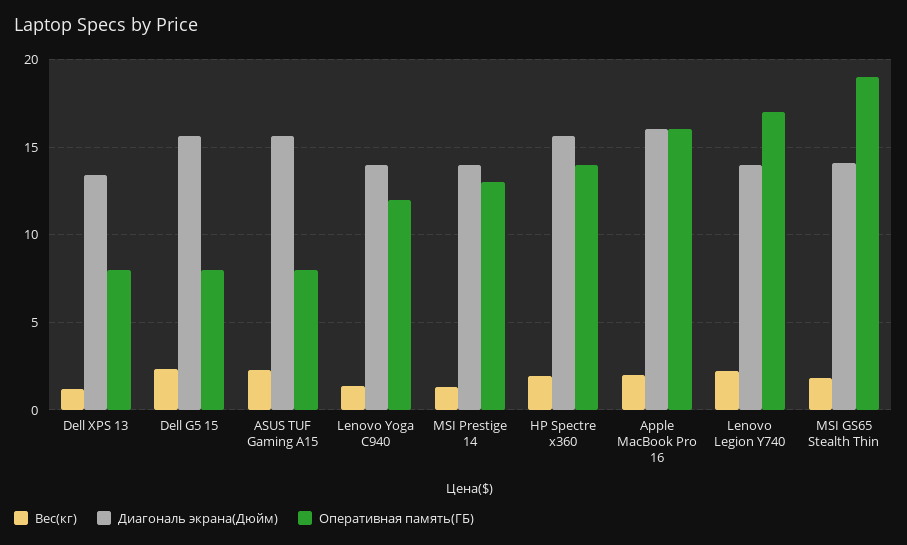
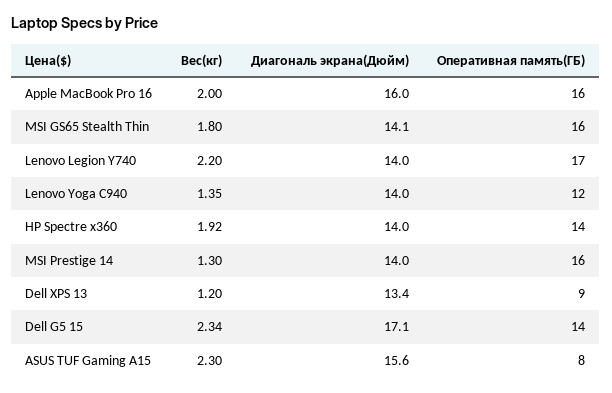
  {
    "Вес(кг)": {
      "Dell XPS 13": 1.2,
      "Dell G5 15": 2.34,
      "ASUS TUF Gaming A15": 2.3,
      "Lenovo Yoga C940": 1.35,
      "MSI Prestige 14": 1.3,
      "HP Spectre x360": 1.92,
      "Apple MacBook Pro 16": 2,
      "Lenovo Legion Y740": 2.2,
      "MSI GS65 Stealth Thin": 1.8
    },
    "Диагональ экрана(Дюйм)": {
      "Dell XPS 13": 13.4,
-     "Dell G5 15": 15.5,
+     "Dell G5 15": 17.1,
      "ASUS TUF Gaming A15": 15.6,
      "Lenovo Yoga C940": 14,
      "MSI Prestige 14": 14,
-     "HP Spectre x360": 15.5,
+     "HP Spectre x360": 14,
      "Apple MacBook Pro 16": 16,
      "Lenovo Legion Y740": 14,
      "MSI GS65 Stealth Thin": 14.1
    },
    "Оперативная память(ГБ)": {
-     "Dell XPS 13": 8,
+     "Dell XPS 13": 9,
-     "Dell G5 15": 8,
+     "Dell G5 15": 14,
      "ASUS TUF Gaming A15": 8,
      "Lenovo Yoga C940": 12,
-     "MSI Prestige 14": 13,
+     "MSI Prestige 14": 16,
      "HP Spectre x360": 14,
      "Apple MacBook Pro 16": 16,
      "Lenovo Legion Y740": 17,
-     "MSI GS65 Stealth Thin": 19
+     "MSI GS65 Stealth Thin": 16
    }
  }

